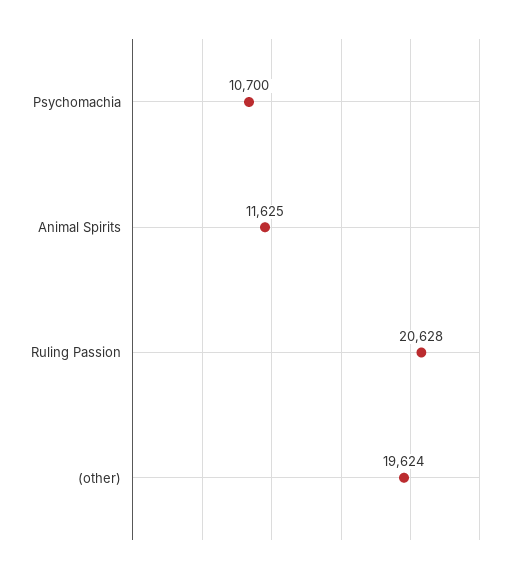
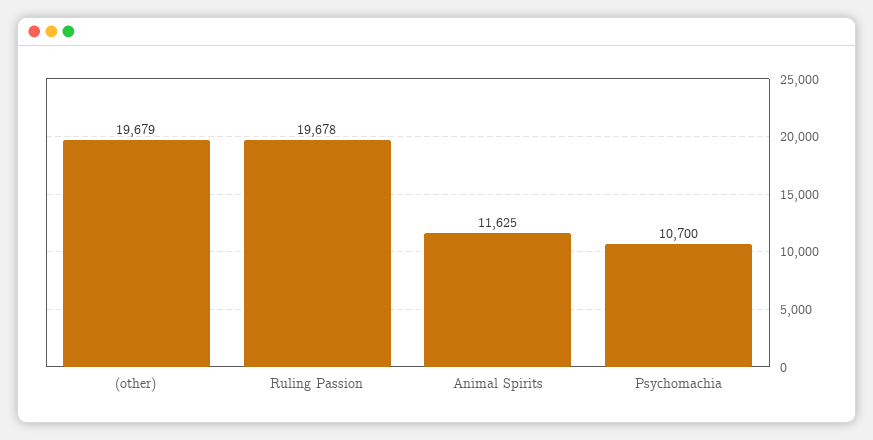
  {
    "Psychomachia": 10700,
    "Animal Spirits": 11625,
-   "Ruling Passion": 20628,
+   "Ruling Passion": 19678,
-   "(other)": 19624
+   "(other)": 19679
  }

